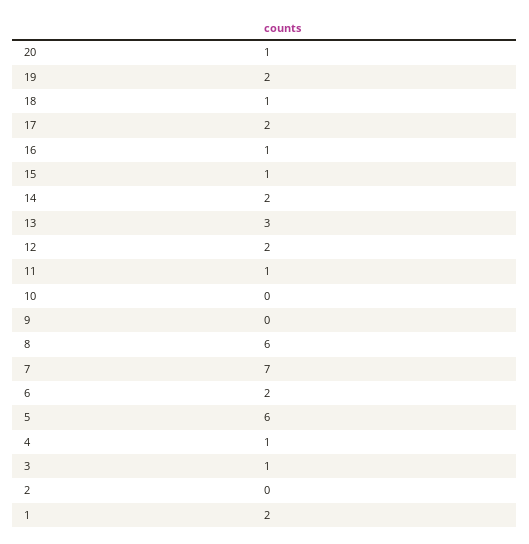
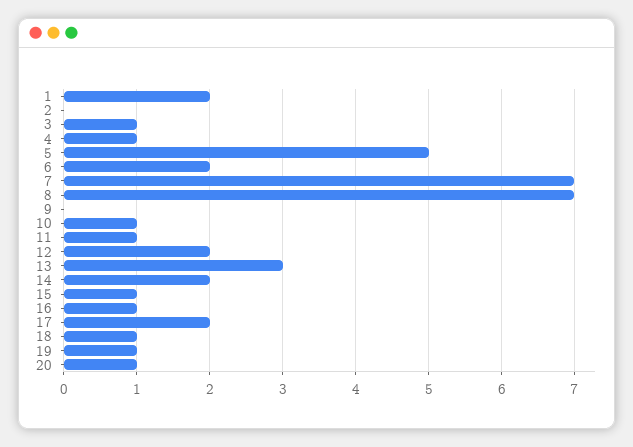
  {
    "20": 1,
-   "19": 2,
+   "19": 1,
    "18": 1,
    "17": 2,
    "16": 1,
    "15": 1,
    "14": 2,
    "13": 3,
    "12": 2,
    "11": 1,
-   "10": 0,
+   "10": 1,
    "9": 0,
-   "8": 6,
+   "8": 7,
    "7": 7,
    "6": 2,
-   "5": 6,
+   "5": 5,
    "4": 1,
    "3": 1,
    "2": 0,
    "1": 2
  }

